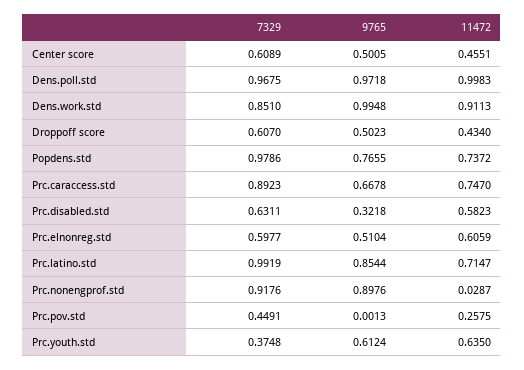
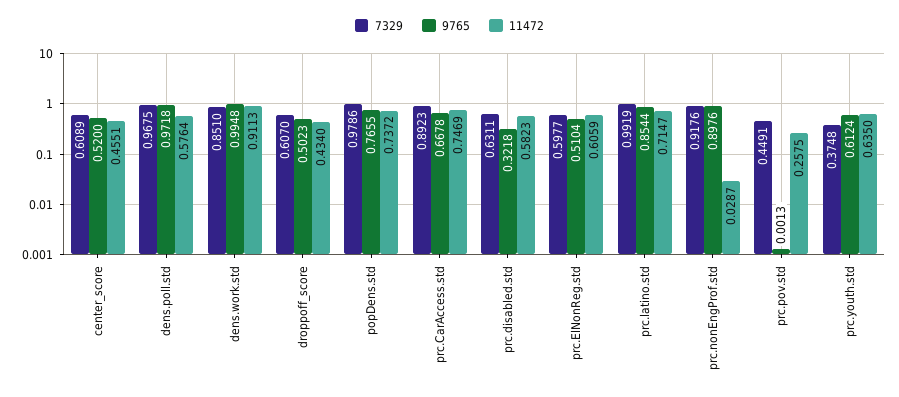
  {
    "7329": {
      "Center score": 0.6089,
      "Dens.poll.std": 0.9675,
      "Dens.work.std": 0.851,
      "Droppoff score": 0.607,
      "Popdens.std": 0.9786,
      "Prc.caraccess.std": 0.8923,
      "Prc.disabled.std": 0.6311,
      "Prc.elnonreg.std": 0.5977,
      "Prc.latino.std": 0.9919,
      "Prc.nonengprof.std": 0.9176,
      "Prc.pov.std": 0.4491,
      "Prc.youth.std": 0.3748
    },
    "9765": {
-     "Center score": 0.5005,
+     "Center score": 0.52,
      "Dens.poll.std": 0.9718,
      "Dens.work.std": 0.9948,
      "Droppoff score": 0.5023,
      "Popdens.std": 0.7655,
      "Prc.caraccess.std": 0.6678,
      "Prc.disabled.std": 0.3218,
      "Prc.elnonreg.std": 0.5104,
      "Prc.latino.std": 0.8544,
      "Prc.nonengprof.std": 0.8976,
      "Prc.pov.std": 0.0013,
      "Prc.youth.std": 0.6124
    },
    "11472": {
      "Center score": 0.4551,
-     "Dens.poll.std": 0.9983,
+     "Dens.poll.std": 0.5764,
      "Dens.work.std": 0.9113,
      "Droppoff score": 0.434,
      "Popdens.std": 0.7372,
-     "Prc.caraccess.std": 0.747,
+     "Prc.caraccess.std": 0.7469,
      "Prc.disabled.std": 0.5823,
      "Prc.elnonreg.std": 0.6059,
      "Prc.latino.std": 0.7147,
      "Prc.nonengprof.std": 0.0287,
      "Prc.pov.std": 0.2575,
      "Prc.youth.std": 0.635
    }
  }

